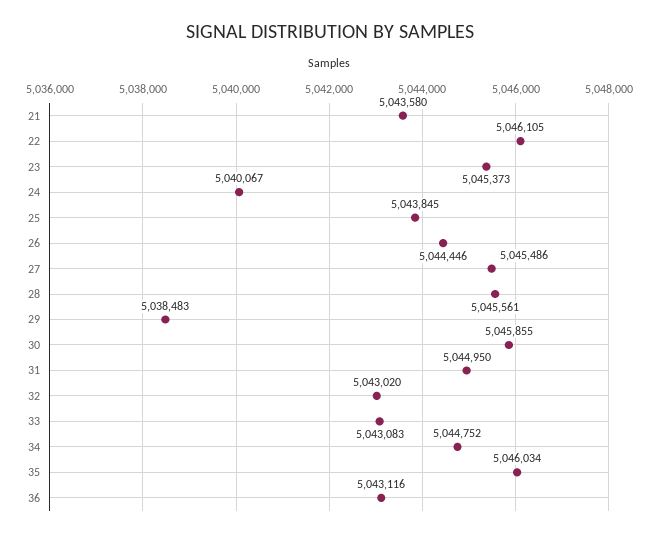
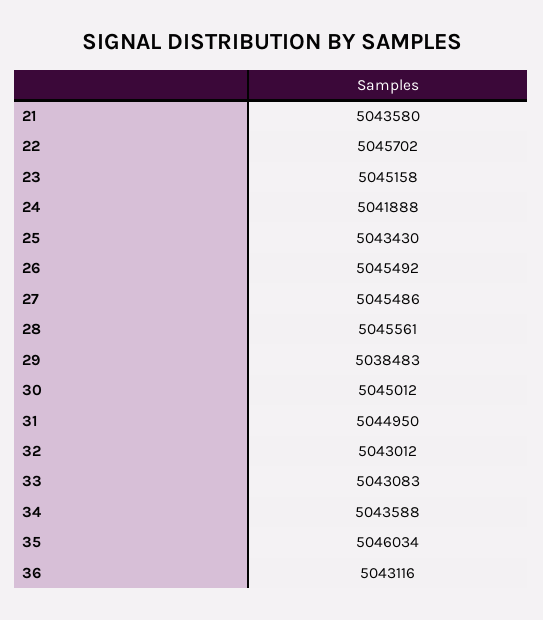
  {
    "21": 5043580,
-   "22": 5046105,
+   "22": 5045702,
-   "23": 5045373,
+   "23": 5045158,
-   "24": 5040067,
+   "24": 5041888,
-   "25": 5043845,
+   "25": 5043430,
-   "26": 5044446,
+   "26": 5045492,
    "27": 5045486,
    "28": 5045561,
    "29": 5038483,
-   "30": 5045855,
+   "30": 5045012,
    "31": 5044950,
-   "32": 5043020,
+   "32": 5043012,
    "33": 5043083,
-   "34": 5044752,
+   "34": 5043588,
    "35": 5046034,
    "36": 5043116
  }

